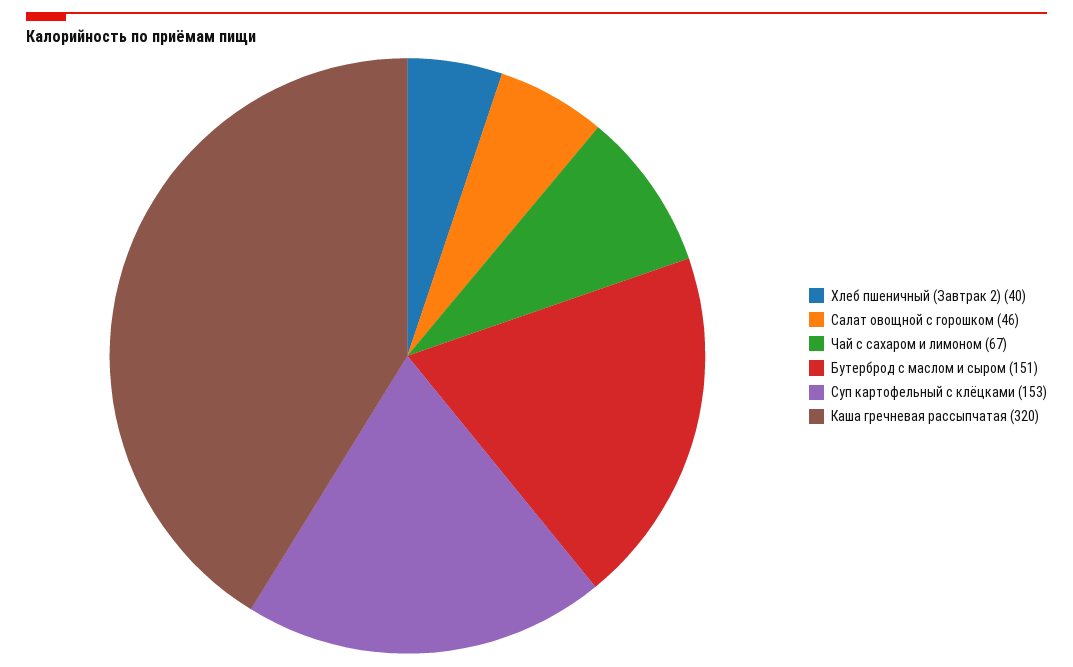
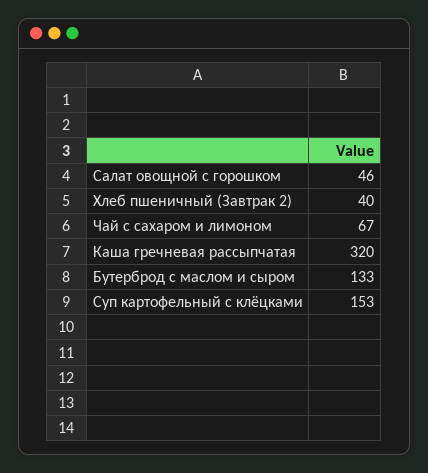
  {
    "Хлеб пшеничный (Завтрак 2)": 40,
    "Салат овощной с горошком": 46,
    "Чай с сахаром и лимоном": 67,
-   "Бутерброд с маслом и сыром": 151,
+   "Бутерброд с маслом и сыром": 133,
    "Суп картофельный с клёцками": 153,
    "Каша гречневая рассыпчатая": 320
  }

